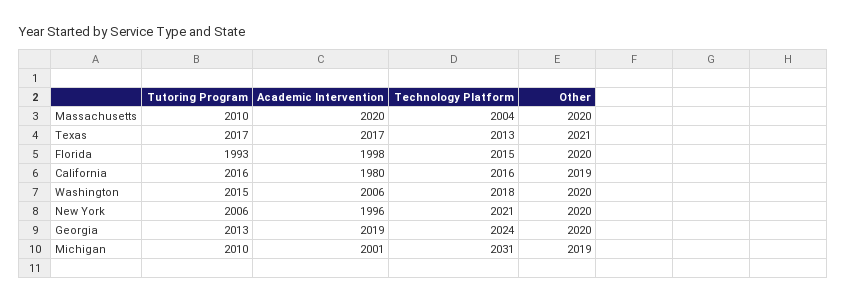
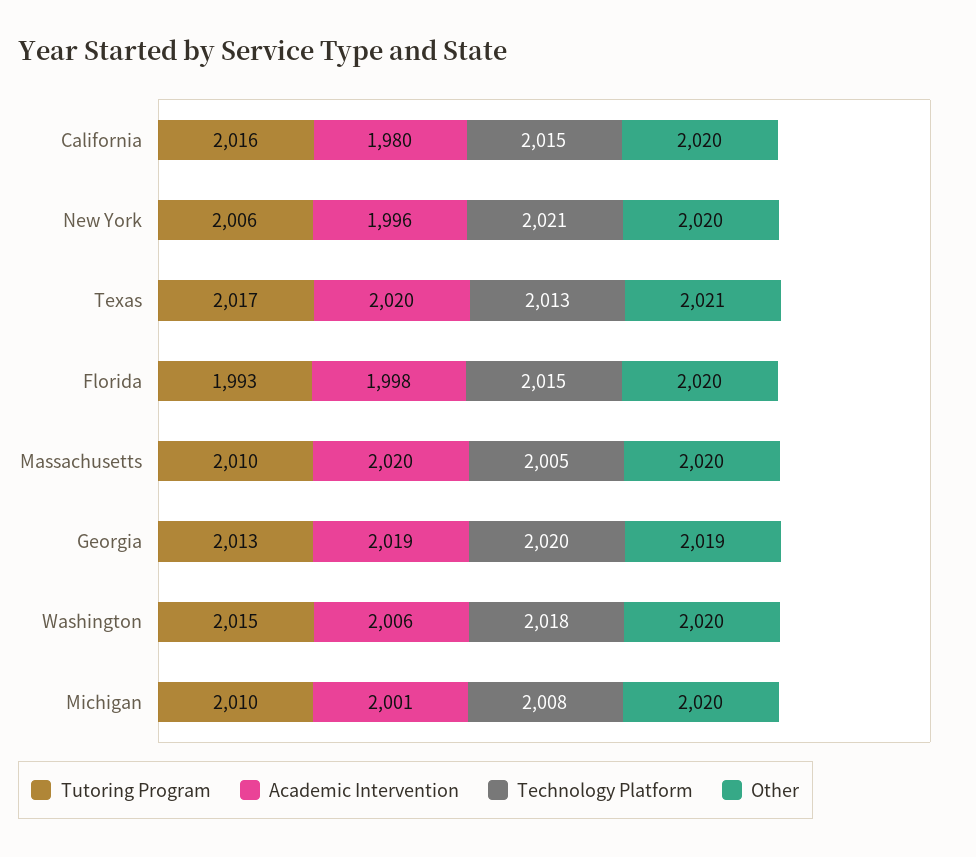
  {
    "Tutoring Program": {
      "Massachusetts": 2010,
      "Texas": 2017,
      "Florida": 1993,
      "California": 2016,
      "Washington": 2015,
      "New York": 2006,
      "Georgia": 2013,
      "Michigan": 2010
    },
    "Academic Intervention": {
      "Massachusetts": 2020,
-     "Texas": 2017,
+     "Texas": 2020,
      "Florida": 1998,
      "California": 1980,
      "Washington": 2006,
      "New York": 1996,
      "Georgia": 2019,
      "Michigan": 2001
    },
    "Technology Platform": {
-     "Massachusetts": 2004,
+     "Massachusetts": 2005,
      "Texas": 2013,
      "Florida": 2015,
-     "California": 2016,
+     "California": 2015,
      "Washington": 2018,
      "New York": 2021,
-     "Georgia": 2024,
+     "Georgia": 2020,
-     "Michigan": 2031
+     "Michigan": 2008
    },
    "Other": {
      "Massachusetts": 2020,
      "Texas": 2021,
      "Florida": 2020,
-     "California": 2019,
+     "California": 2020,
      "Washington": 2020,
      "New York": 2020,
-     "Georgia": 2020,
+     "Georgia": 2019,
-     "Michigan": 2019
+     "Michigan": 2020
    }
  }

